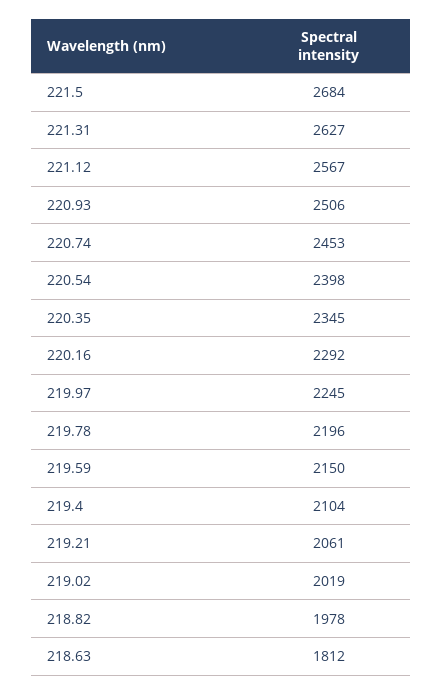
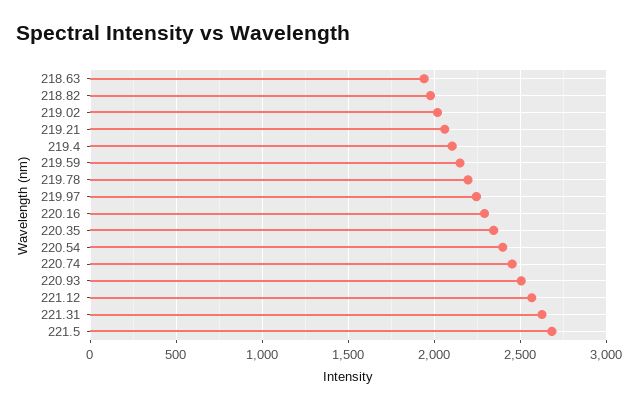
  {
    "221.5": 2684,
    "221.31": 2627,
    "221.12": 2567,
    "220.93": 2506,
    "220.74": 2453,
    "220.54": 2398,
    "220.35": 2345,
    "220.16": 2292,
    "219.97": 2245,
    "219.78": 2196,
    "219.59": 2150,
    "219.4": 2104,
    "219.21": 2061,
    "219.02": 2019,
    "218.82": 1978,
-   "218.63": 1812
+   "218.63": 1950
  }

